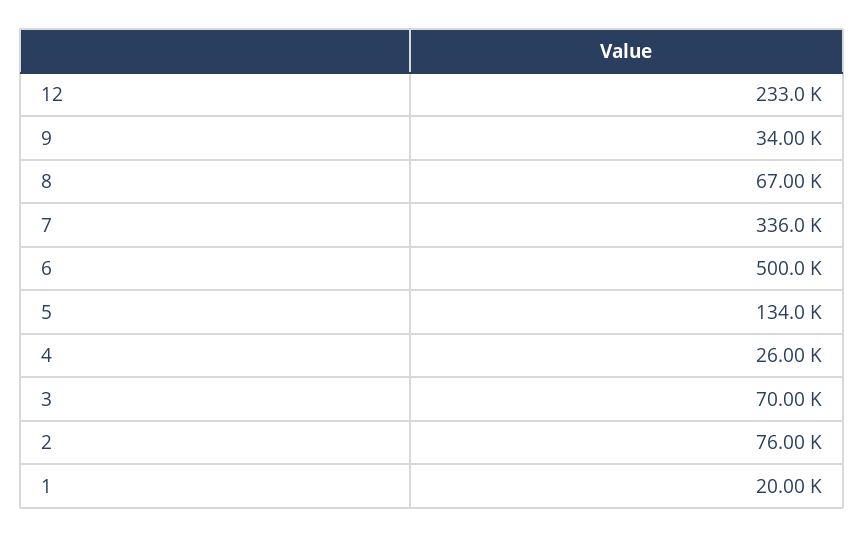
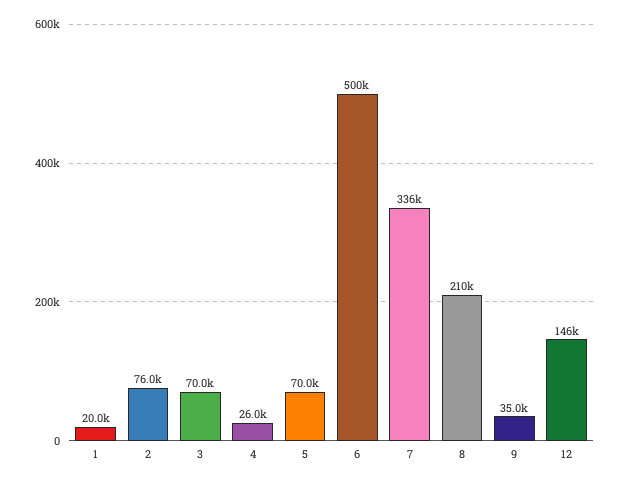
  {
-   "12": 233000,
+   "12": 146000,
-   "9": 34000,
+   "9": 35000,
-   "8": 67000,
+   "8": 210000,
    "7": 336000,
    "6": 500000,
-   "5": 134000,
+   "5": 70000,
    "4": 26000,
    "3": 70000,
    "2": 76000,
    "1": 20000
  }

